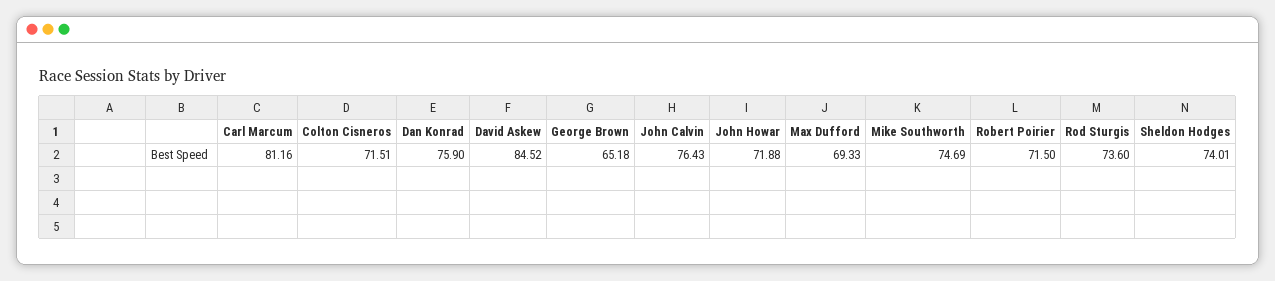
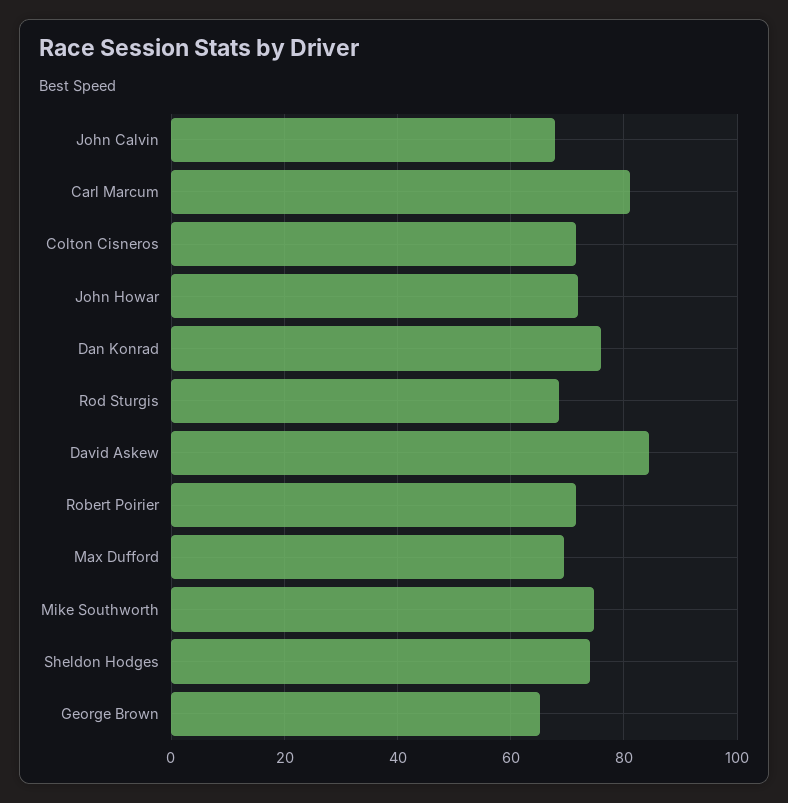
  {
    "Carl Marcum": 81.16,
    "Colton Cisneros": 71.51,
    "Dan Konrad": 75.9,
    "David Askew": 84.52,
    "George Brown": 65.18,
-   "John Calvin": 76.43,
+   "John Calvin": 68,
    "John Howar": 71.88,
    "Max Dufford": 69.33,
    "Mike Southworth": 74.69,
    "Robert Poirier": 71.5,
-   "Rod Sturgis": 73.6,
+   "Rod Sturgis": 68,
    "Sheldon Hodges": 74.01
  }

